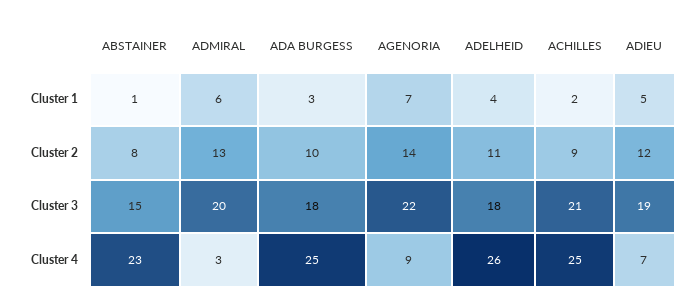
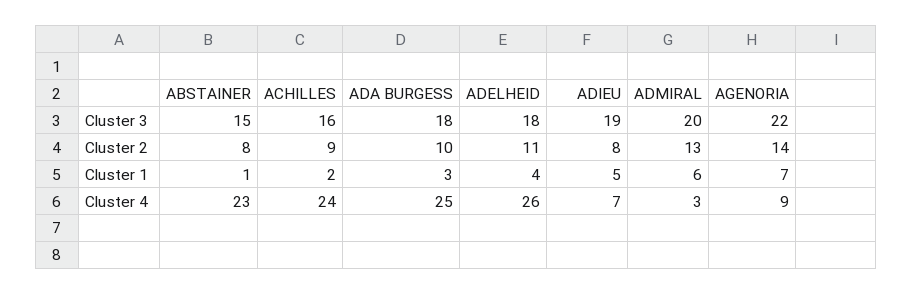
  {
    "ABSTAINER": {
      "Cluster 1": 1,
      "Cluster 2": 8,
      "Cluster 3": 15,
      "Cluster 4": 23
    },
    "ADMIRAL": {
      "Cluster 1": 6,
      "Cluster 2": 13,
      "Cluster 3": 20,
      "Cluster 4": 3
    },
    "ADA BURGESS": {
      "Cluster 1": 3,
      "Cluster 2": 10,
      "Cluster 3": 18,
      "Cluster 4": 25
    },
    "AGENORIA": {
      "Cluster 1": 7,
      "Cluster 2": 14,
      "Cluster 3": 22,
      "Cluster 4": 9
    },
    "ADELHEID": {
      "Cluster 1": 4,
      "Cluster 2": 11,
      "Cluster 3": 18,
      "Cluster 4": 26
    },
    "ACHILLES": {
      "Cluster 1": 2,
      "Cluster 2": 9,
-     "Cluster 3": 21,
+     "Cluster 3": 16,
-     "Cluster 4": 25
+     "Cluster 4": 24
    },
    "ADIEU": {
      "Cluster 1": 5,
-     "Cluster 2": 12,
+     "Cluster 2": 8,
      "Cluster 3": 19,
      "Cluster 4": 7
    }
  }

